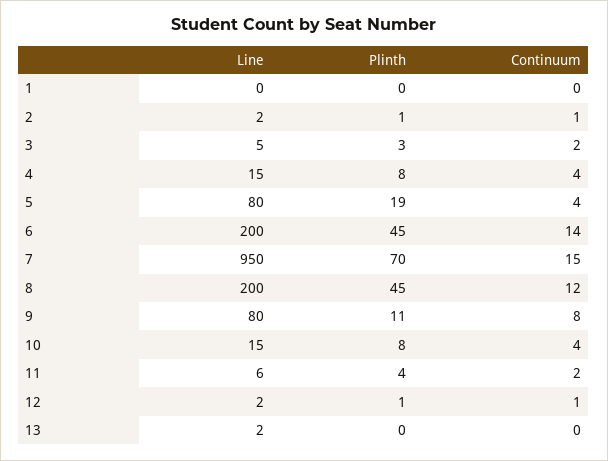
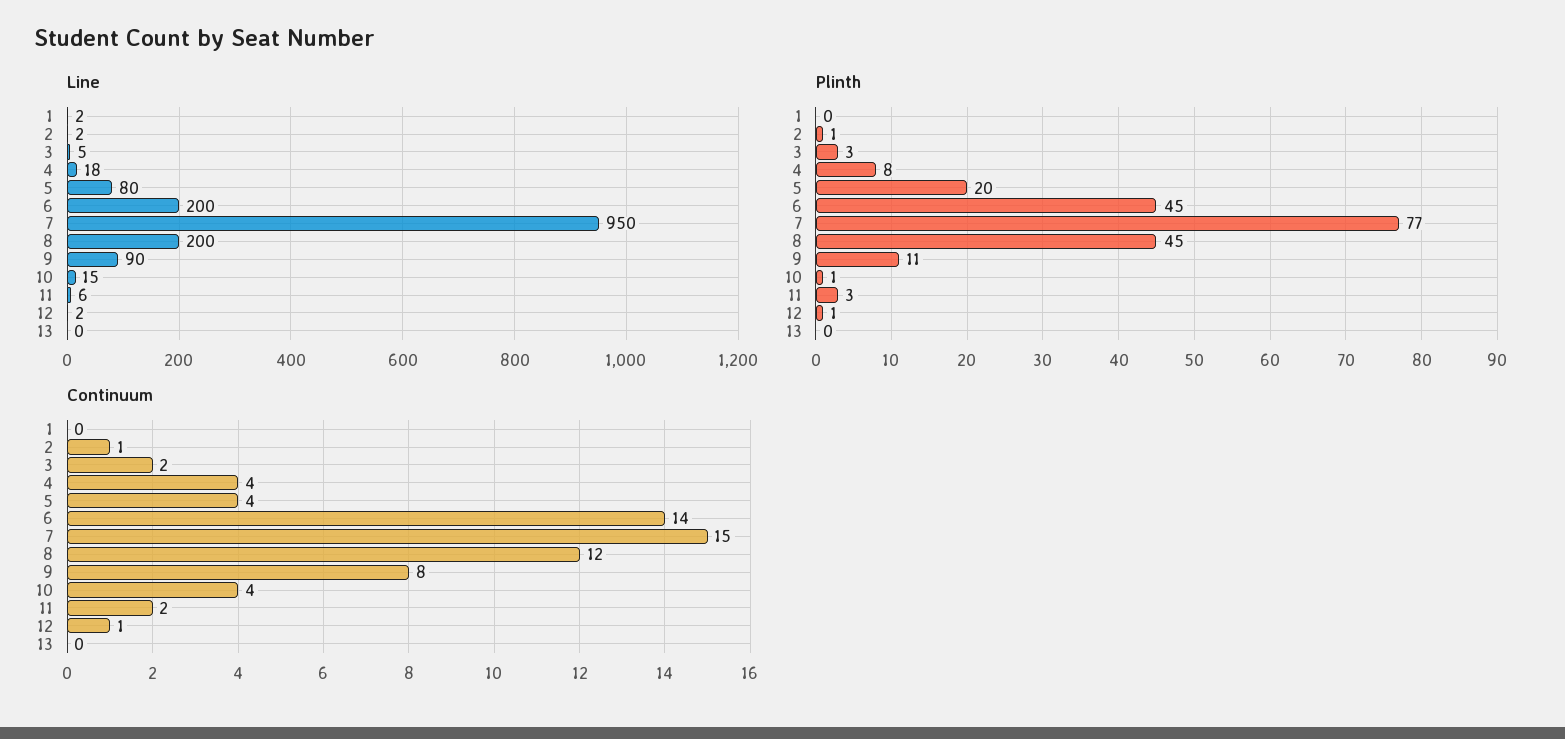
  {
    "Line": {
-     "1": 0,
+     "1": 2,
      "2": 2,
      "3": 5,
-     "4": 15,
+     "4": 18,
      "5": 80,
      "6": 200,
      "7": 950,
      "8": 200,
-     "9": 80,
+     "9": 90,
      "10": 15,
      "11": 6,
      "12": 2,
-     "13": 2
+     "13": 0
    },
    "Plinth": {
      "1": 0,
      "2": 1,
      "3": 3,
      "4": 8,
-     "5": 19,
+     "5": 20,
      "6": 45,
-     "7": 70,
+     "7": 77,
      "8": 45,
      "9": 11,
-     "10": 8,
+     "10": 1,
-     "11": 4,
+     "11": 3,
      "12": 1,
      "13": 0
    },
    "Continuum": {
      "1": 0,
      "2": 1,
      "3": 2,
      "4": 4,
      "5": 4,
      "6": 14,
      "7": 15,
      "8": 12,
      "9": 8,
      "10": 4,
      "11": 2,
      "12": 1,
      "13": 0
    }
  }

